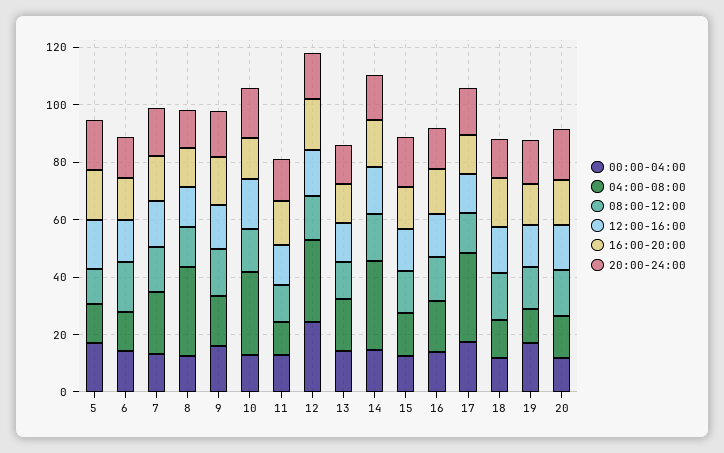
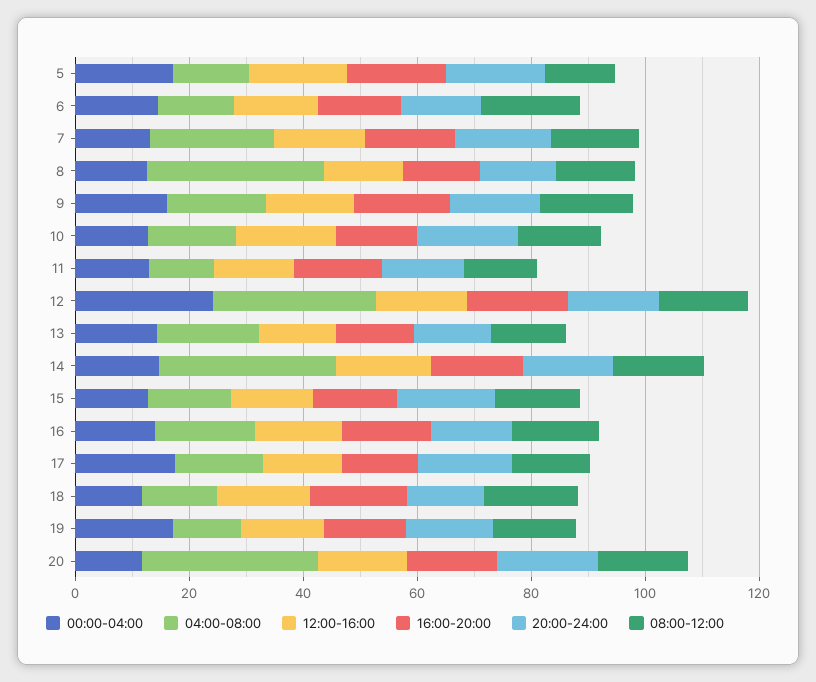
  {
    "00:00-04:00": {
      "5": 15,
      "6": 15,
      "7": 15,
      "8": 15,
      "9": 15,
      "10": 15,
      "11": 15,
      "12": 25,
      "13": 15,
      "14": 15,
      "15": 15,
      "16": 15,
      "17": 20,
      "18": 10,
      "19": 15,
      "20": 10
    },
    "04:00-08:00": {
      "5": 15,
      "6": 15,
      "7": 20,
      "8": 30,
      "9": 15,
-     "10": 30,
+     "10": 15,
      "11": 10,
      "12": 30,
      "13": 20,
      "14": 30,
      "15": 15,
      "16": 20,
-     "17": 30,
+     "17": 15,
      "18": 15,
      "19": 10,
-     "20": 15
+     "20": 30
    },
    "08:00-12:00": {
      "5": 10,
      "6": 15,
      "7": 15,
      "8": 15,
      "9": 15,
      "10": 15,
      "11": 15,
      "12": 15,
      "13": 15,
      "14": 15,
      "15": 15,
      "16": 15,
      "17": 15,
      "18": 15,
      "19": 15,
      "20": 15
    },
    "12:00-16:00": {
      "5": 15,
      "6": 15,
      "7": 15,
      "8": 15,
      "9": 15,
      "10": 20,
      "11": 15,
      "12": 15,
      "13": 15,
      "14": 15,
      "15": 15,
      "16": 15,
      "17": 15,
      "18": 15,
      "19": 15,
      "20": 15
    },
    "16:00-20:00": {
      "5": 15,
      "6": 15,
      "7": 15,
      "8": 15,
      "9": 15,
      "10": 15,
      "11": 15,
      "12": 20,
      "13": 15,
      "14": 15,
      "15": 15,
      "16": 15,
      "17": 15,
      "18": 15,
      "19": 15,
      "20": 15
    },
    "20:00-24:00": {
      "5": 15,
      "6": 15,
      "7": 15,
      "8": 15,
      "9": 15,
      "10": 20,
      "11": 15,
      "12": 15,
      "13": 15,
      "14": 15,
      "15": 15,
      "16": 15,
      "17": 15,
      "18": 15,
      "19": 15,
      "20": 20
    }
  }

